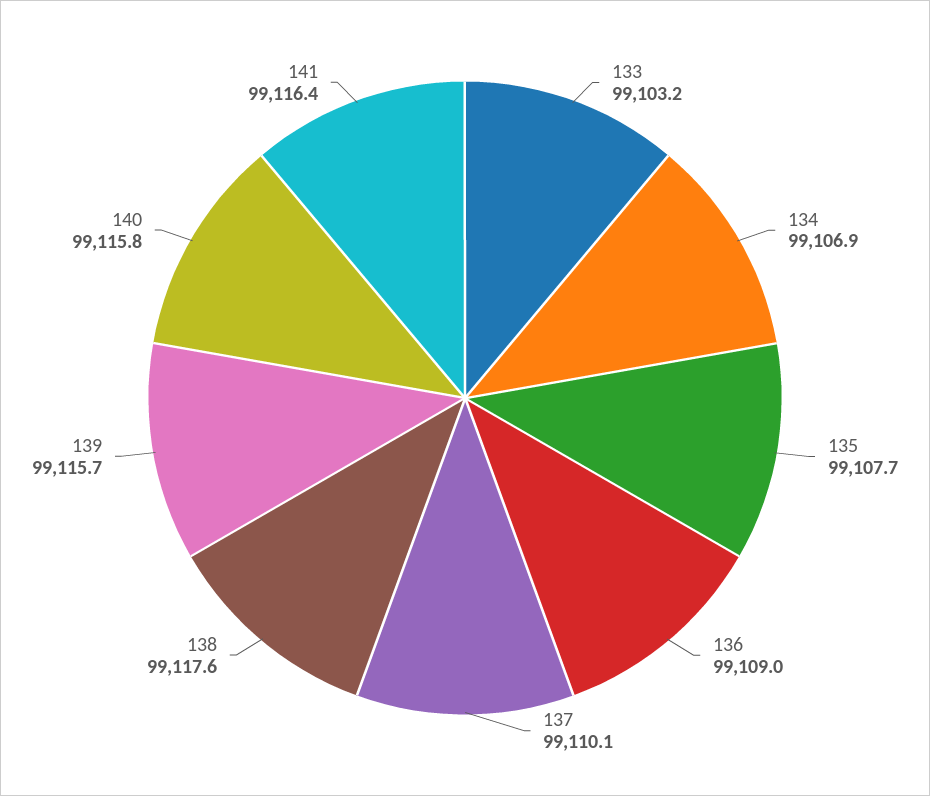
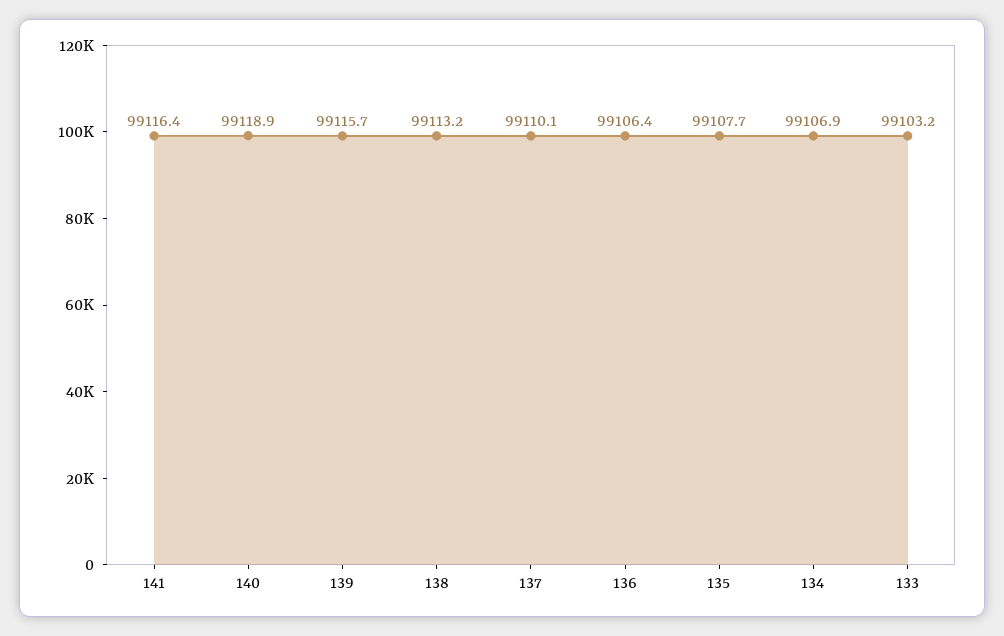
  {
    "133": 99103.2,
    "134": 99106.9,
    "135": 99107.7,
-   "136": 99109,
+   "136": 99106.4,
    "137": 99110.1,
-   "138": 99117.6,
+   "138": 99113.2,
    "139": 99115.7,
-   "140": 99115.8,
+   "140": 99118.9,
    "141": 99116.4
  }

